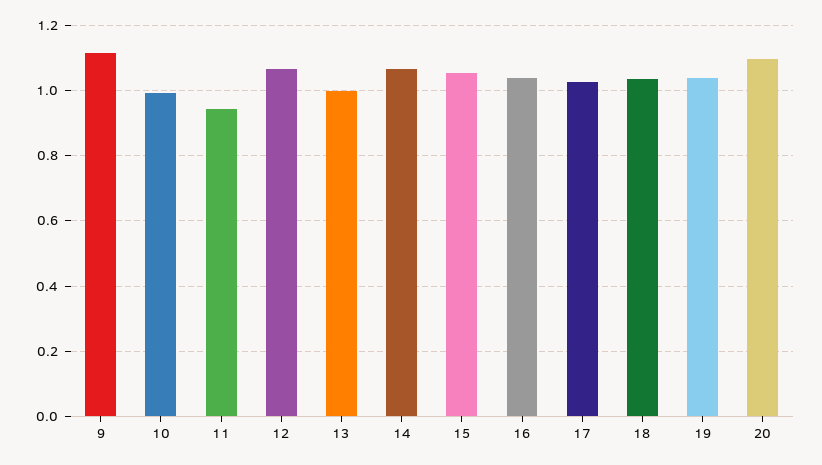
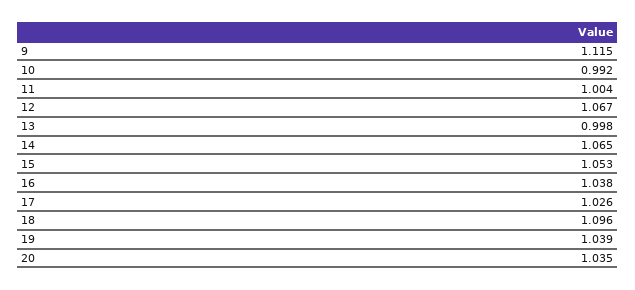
  {
    "9": 1.115,
    "10": 0.992,
-   "11": 0.94,
+   "11": 1.004,
    "12": 1.067,
    "13": 0.998,
    "14": 1.065,
    "15": 1.053,
    "16": 1.038,
    "17": 1.026,
-   "18": 1.04,
+   "18": 1.096,
    "19": 1.039,
-   "20": 1.1
+   "20": 1.035
  }

